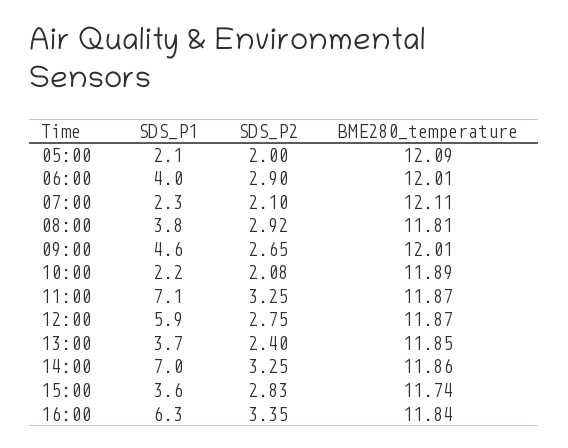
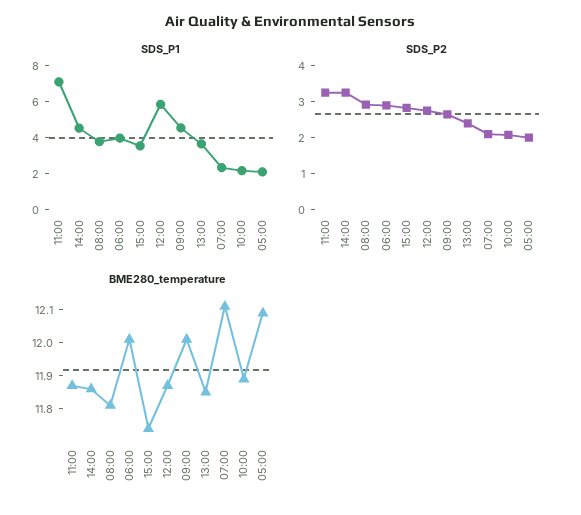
  {
    "SDS_P1": {
      "05:00": 2.1,
      "06:00": 4,
      "07:00": 2.3,
      "08:00": 3.8,
      "09:00": 4.6,
      "10:00": 2.2,
      "11:00": 7.1,
      "12:00": 5.9,
      "13:00": 3.7,
-     "14:00": 7,
+     "14:00": 4.5,
-     "15:00": 3.6,
+     "15:00": 3.6
-     "16:00": 6.3
    },
    "SDS_P2": {
      "05:00": 2,
      "06:00": 2.9,
      "07:00": 2.1,
      "08:00": 2.92,
      "09:00": 2.65,
      "10:00": 2.08,
      "11:00": 3.25,
      "12:00": 2.75,
      "13:00": 2.4,
      "14:00": 3.25,
-     "15:00": 2.83,
+     "15:00": 2.83
-     "16:00": 3.35
    },
    "BME280_temperature": {
      "05:00": 12.09,
      "06:00": 12.01,
      "07:00": 12.11,
      "08:00": 11.81,
      "09:00": 12.01,
      "10:00": 11.89,
      "11:00": 11.87,
      "12:00": 11.87,
      "13:00": 11.85,
      "14:00": 11.86,
-     "15:00": 11.74,
+     "15:00": 11.74
-     "16:00": 11.84
    }
  }

